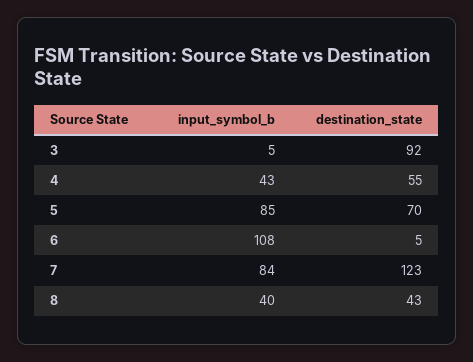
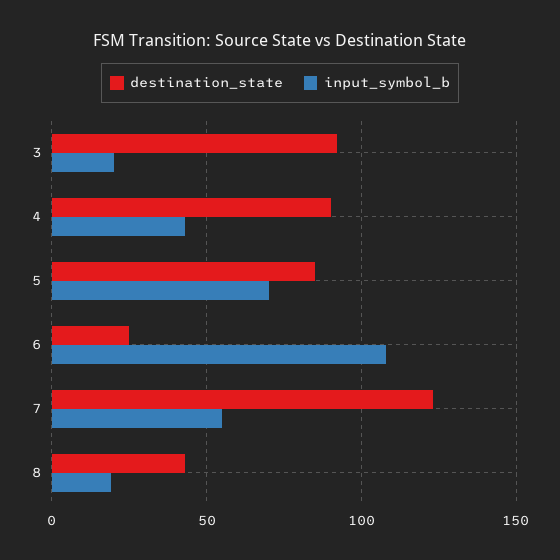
  {
    "input_symbol_b": {
-     "3": 5,
+     "3": 20,
      "4": 43,
-     "5": 85,
+     "5": 70,
      "6": 108,
-     "7": 84,
+     "7": 55,
-     "8": 40
+     "8": 20
    },
    "destination_state": {
      "3": 92,
-     "4": 55,
+     "4": 90,
-     "5": 70,
+     "5": 85,
-     "6": 5,
+     "6": 25,
      "7": 123,
      "8": 43
    }
  }

